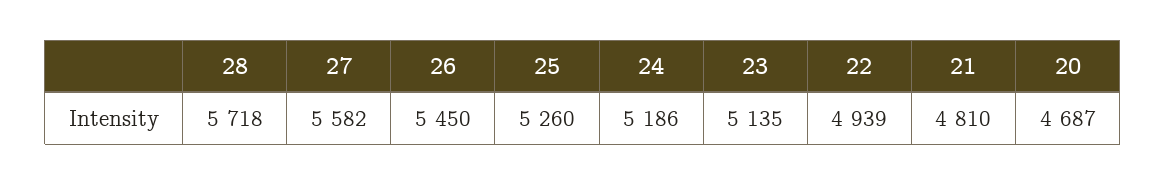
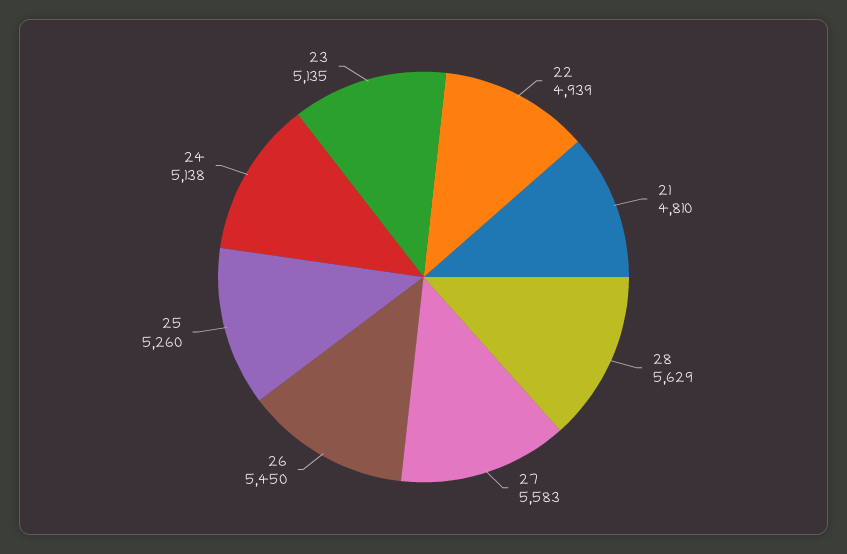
  {
-   "28": 5718,
+   "28": 5629,
-   "27": 5582,
+   "27": 5583,
    "26": 5450,
    "25": 5260,
-   "24": 5186,
+   "24": 5138,
    "23": 5135,
    "22": 4939,
-   "21": 4810,
+   "21": 4810
-   "20": 4687
  }

